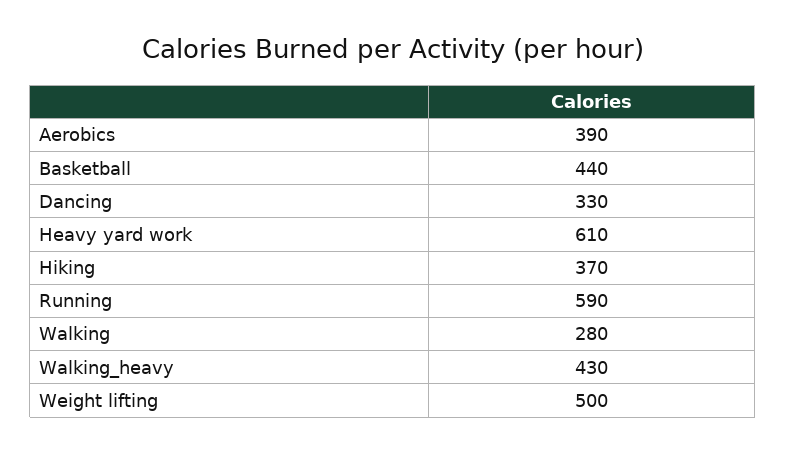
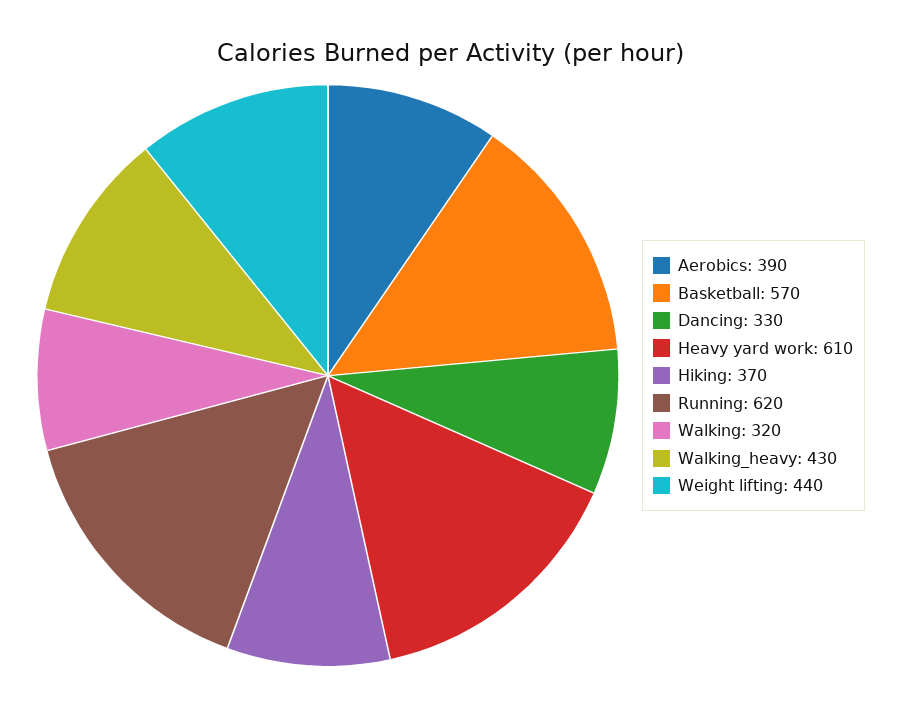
  {
    "Aerobics": 390,
-   "Basketball": 440,
+   "Basketball": 570,
    "Dancing": 330,
    "Heavy yard work": 610,
    "Hiking": 370,
-   "Running": 590,
+   "Running": 620,
-   "Walking": 280,
+   "Walking": 320,
    "Walking_heavy": 430,
-   "Weight lifting": 500
+   "Weight lifting": 440
  }

